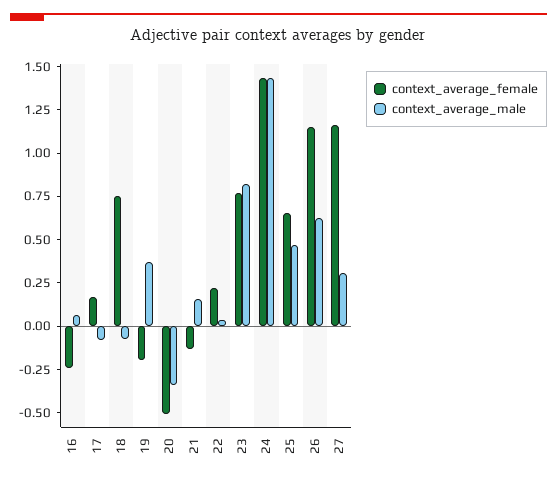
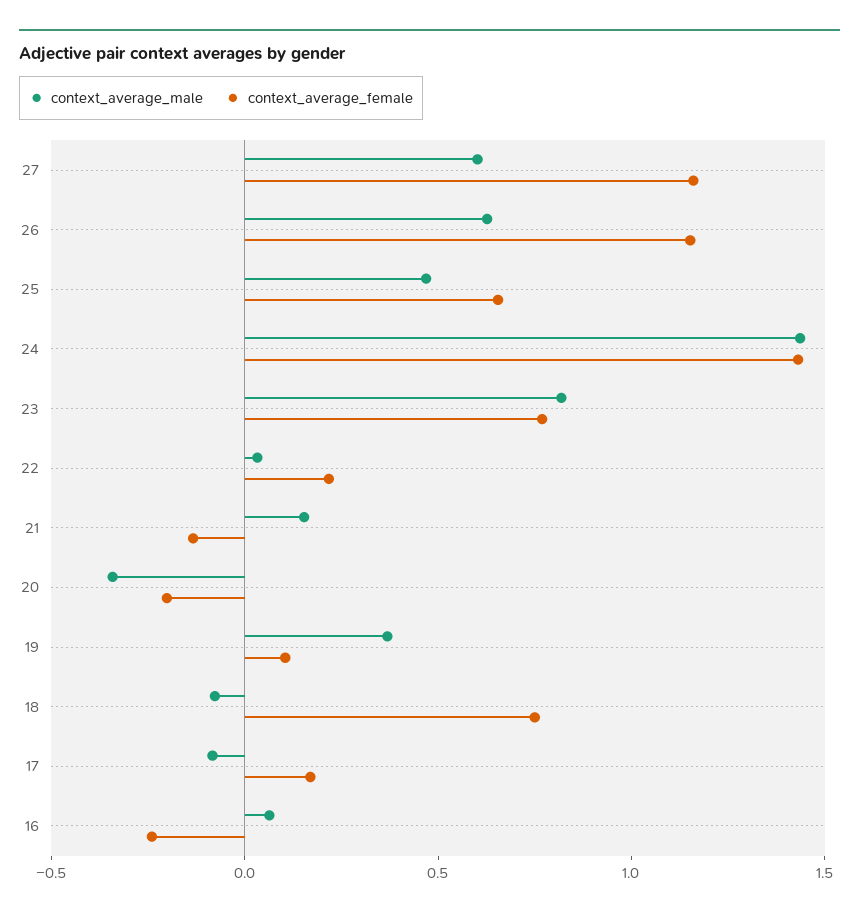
  {
    "context_average_female": {
      "16": -0.25,
      "17": 0.15,
      "18": 0.75,
-     "19": -0.2,
+     "19": 0.1,
-     "20": -0.5,
+     "20": -0.2,
      "21": -0.15,
      "22": 0.2,
      "23": 0.75,
      "24": 1.45,
      "25": 0.65,
      "26": 1.15,
      "27": 1.15
    },
    "context_average_male": {
      "16": 0.05,
      "17": -0.1,
      "18": -0.1,
      "19": 0.35,
      "20": -0.35,
      "21": 0.15,
      "22": 0.05,
      "23": 0.8,
      "24": 1.45,
      "25": 0.45,
      "26": 0.65,
-     "27": 0.3
+     "27": 0.6
    }
  }

